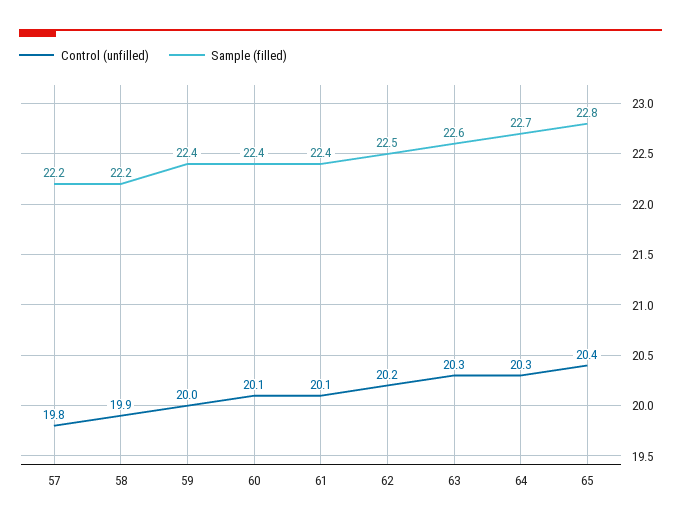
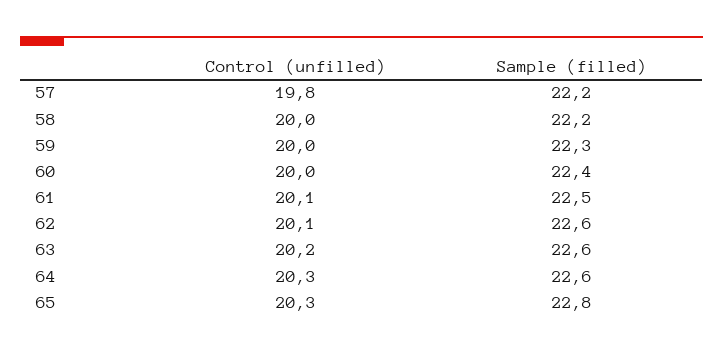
  {
    "Control (unfilled)": {
      "57": 19.8,
-     "58": 19.9,
+     "58": 20,
      "59": 20,
-     "60": 20.1,
+     "60": 20,
      "61": 20.1,
-     "62": 20.2,
+     "62": 20.1,
-     "63": 20.3,
+     "63": 20.2,
      "64": 20.3,
-     "65": 20.4
+     "65": 20.3
    },
    "Sample (filled)": {
      "57": 22.2,
      "58": 22.2,
-     "59": 22.4,
+     "59": 22.3,
      "60": 22.4,
-     "61": 22.4,
+     "61": 22.5,
-     "62": 22.5,
+     "62": 22.6,
      "63": 22.6,
-     "64": 22.7,
+     "64": 22.6,
      "65": 22.8
    }
  }

